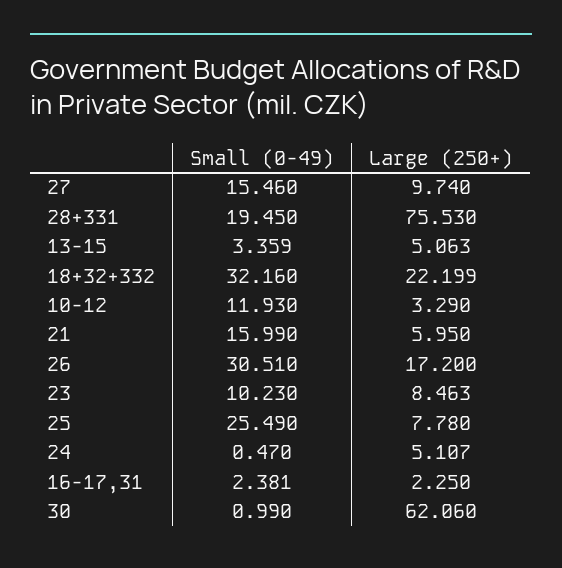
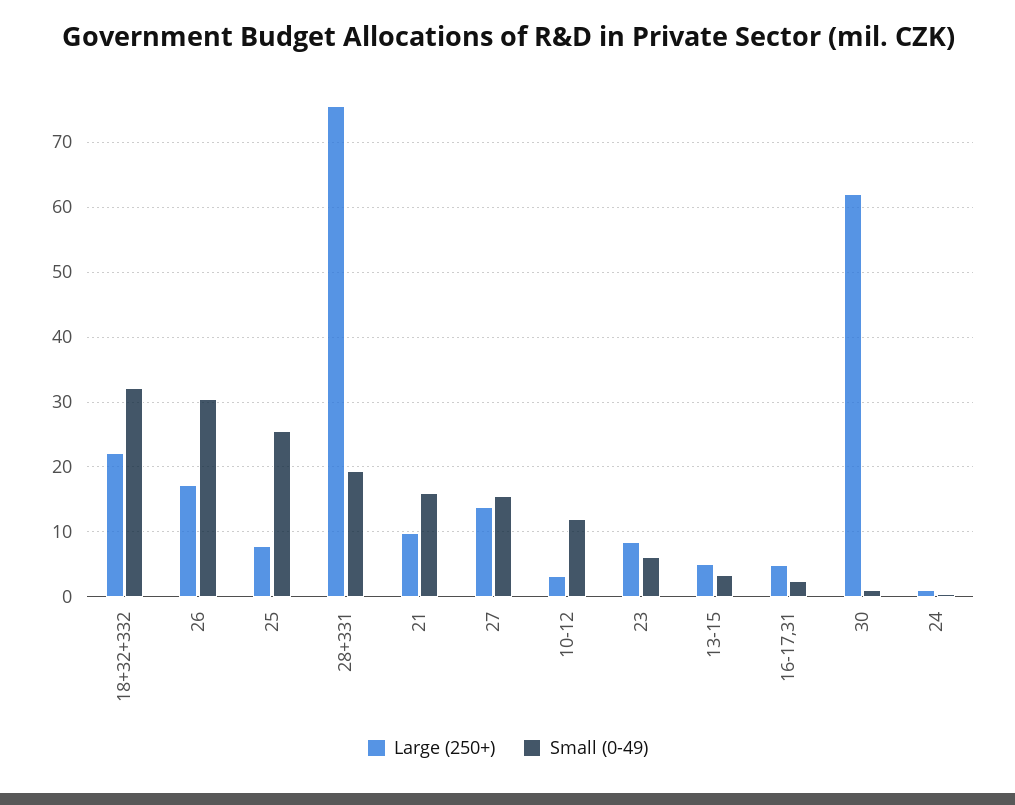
  {
    "Small (0-49)": {
      "27": 15.46,
      "28+331": 19.45,
      "13-15": 3.359,
      "18+32+332": 32.16,
      "10-12": 11.93,
      "21": 15.99,
      "26": 30.51,
-     "23": 10.23,
+     "23": 6,
      "25": 25.49,
      "24": 0.47,
      "16-17,31": 2.381,
      "30": 0.99
    },
    "Large (250+)": {
-     "27": 9.74,
+     "27": 14,
      "28+331": 75.53,
      "13-15": 5.063,
      "18+32+332": 22.199,
      "10-12": 3.29,
-     "21": 5.95,
+     "21": 10,
      "26": 17.2,
      "23": 8.463,
      "25": 7.78,
-     "24": 5.107,
+     "24": 1,
-     "16-17,31": 2.25,
+     "16-17,31": 5,
      "30": 62.06
    }
  }

